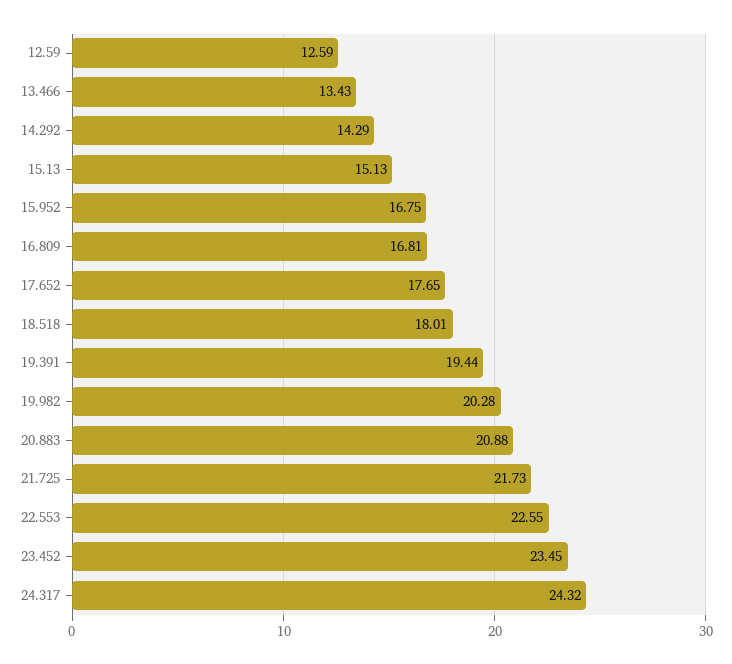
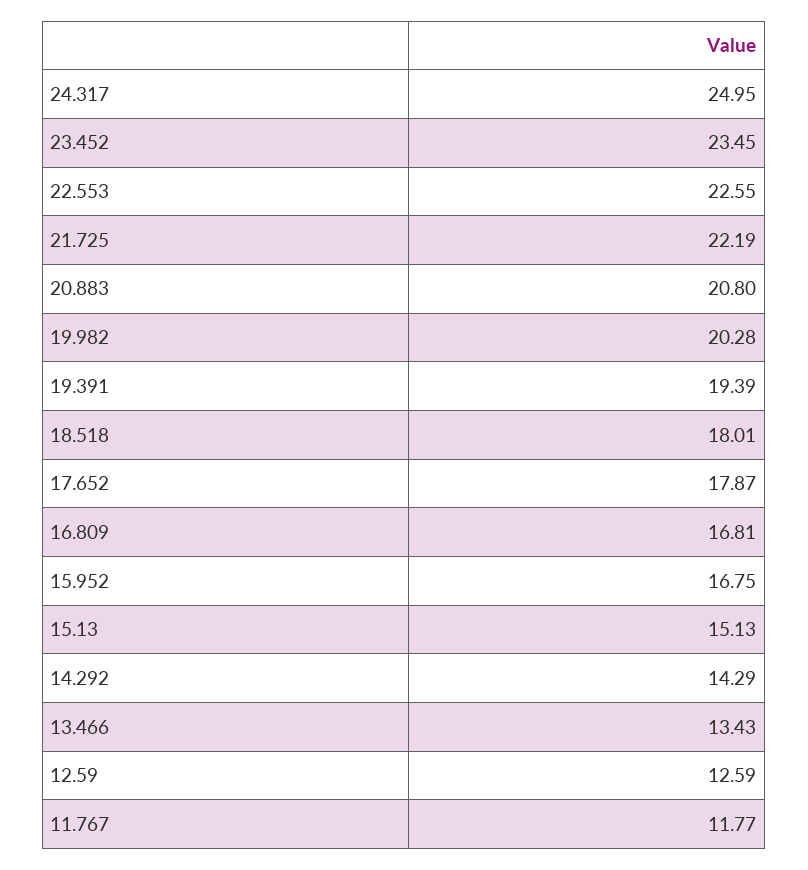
  {
    "12.59": 12.59,
    "13.466": 13.43,
    "14.292": 14.29,
    "15.13": 15.13,
    "15.952": 16.75,
    "16.809": 16.81,
-   "17.652": 17.65,
+   "17.652": 17.87,
    "18.518": 18.01,
-   "19.391": 19.44,
+   "19.391": 19.39,
    "19.982": 20.28,
-   "20.883": 20.88,
+   "20.883": 20.8,
-   "21.725": 21.73,
+   "21.725": 22.19,
    "22.553": 22.55,
    "23.452": 23.45,
-   "24.317": 24.32
+   "24.317": 24.95,
+   "11.767": 11.77
  }

